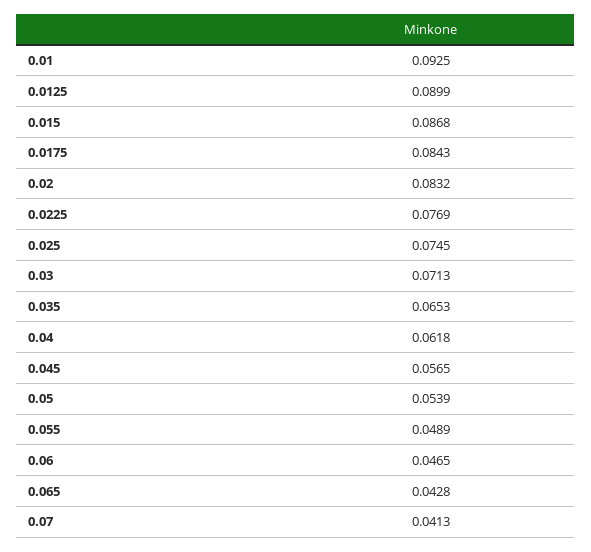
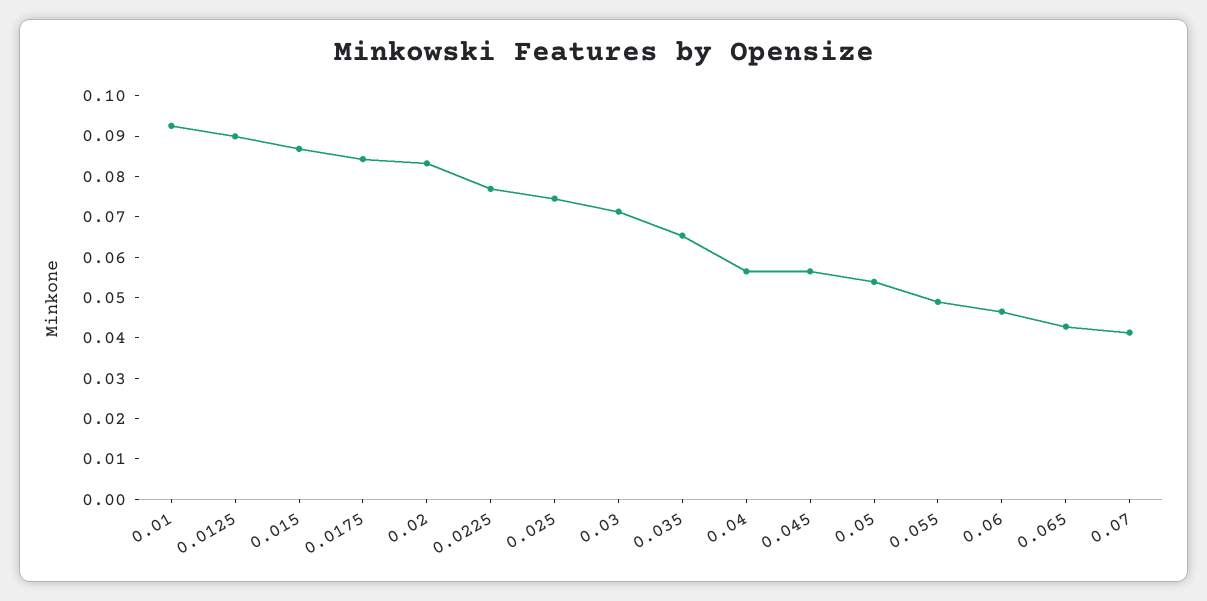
  {
    "0.01": 0.0925,
    "0.0125": 0.0899,
    "0.015": 0.0868,
    "0.0175": 0.0843,
    "0.02": 0.0832,
    "0.0225": 0.0769,
    "0.025": 0.0745,
    "0.03": 0.0713,
    "0.035": 0.0653,
-   "0.04": 0.0618,
+   "0.04": 0.056,
    "0.045": 0.0565,
    "0.05": 0.0539,
    "0.055": 0.0489,
    "0.06": 0.0465,
    "0.065": 0.0428,
    "0.07": 0.0413
  }

